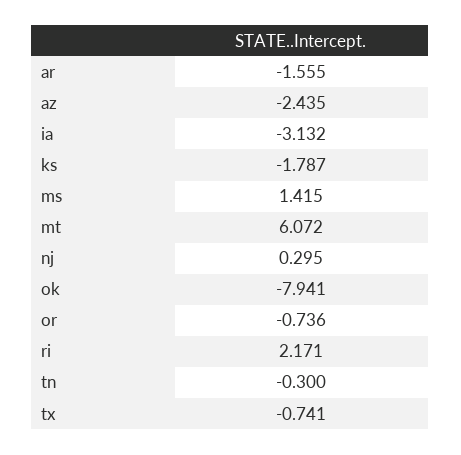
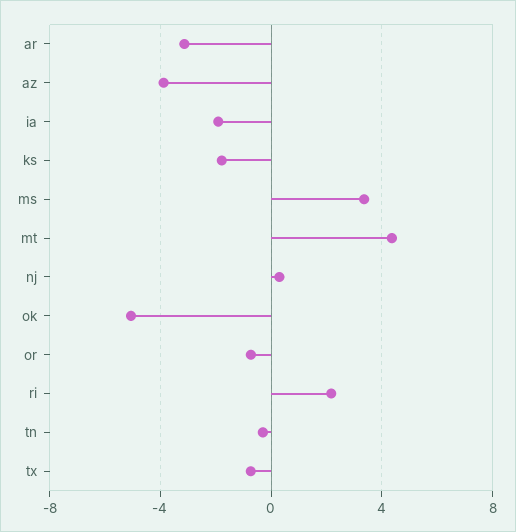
  {
-   "ar": -1.555,
+   "ar": -3,
-   "az": -2.435,
+   "az": -4,
-   "ia": -3.132,
+   "ia": -2,
    "ks": -1.787,
-   "ms": 1.415,
+   "ms": 3.5,
-   "mt": 6.072,
+   "mt": 4.5,
    "nj": 0.295,
-   "ok": -7.941,
+   "ok": -5,
    "or": -0.736,
    "ri": 2.171,
    "tn": -0.3,
    "tx": -0.741
  }

